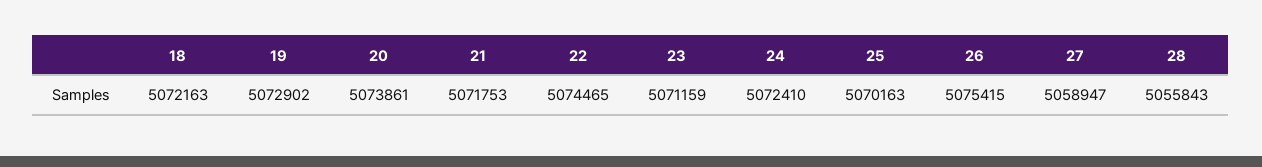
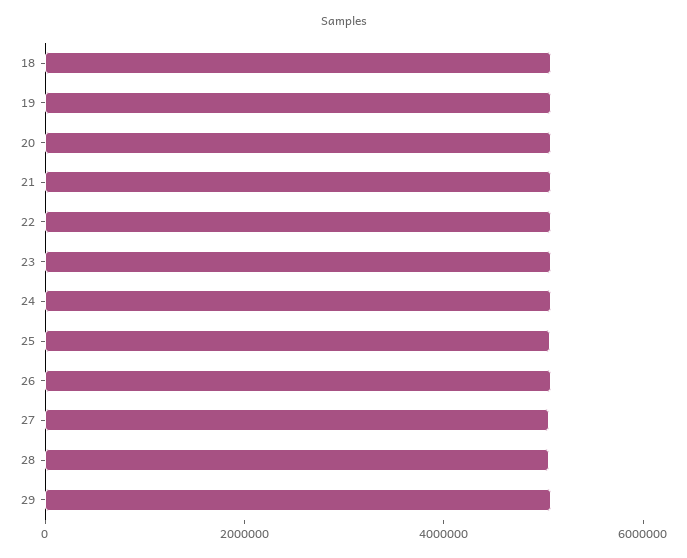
  {
    "18": 5072163,
    "19": 5072902,
    "20": 5073861,
    "21": 5071753,
    "22": 5074465,
    "23": 5071159,
    "24": 5072410,
    "25": 5070163,
    "26": 5075415,
    "27": 5058947,
-   "28": 5055843
+   "28": 5055843,
+   "29": 5000000
  }

